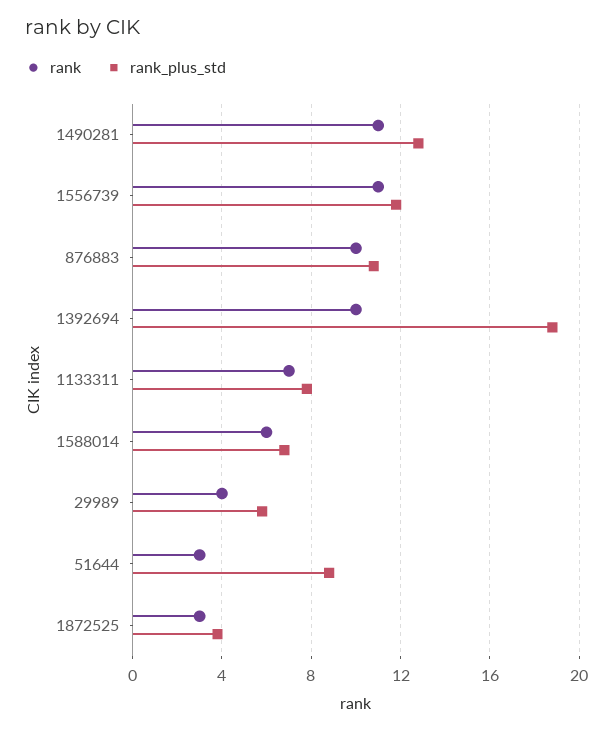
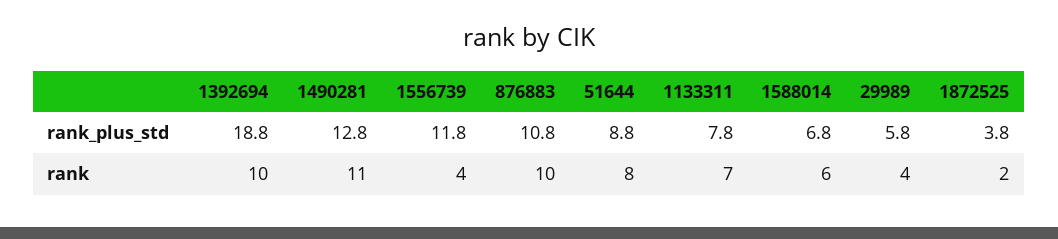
  {
    "rank": {
      "1490281": 11,
-     "1556739": 11,
+     "1556739": 4,
      "876883": 10,
      "1392694": 10,
      "1133311": 7,
      "1588014": 6,
      "29989": 4,
-     "51644": 3,
+     "51644": 8,
-     "1872525": 3
+     "1872525": 2
    },
    "rank_plus_std": {
      "1490281": 12.8,
      "1556739": 11.8,
      "876883": 10.8,
      "1392694": 18.8,
      "1133311": 7.8,
      "1588014": 6.8,
      "29989": 5.8,
      "51644": 8.8,
      "1872525": 3.8
    }
  }

